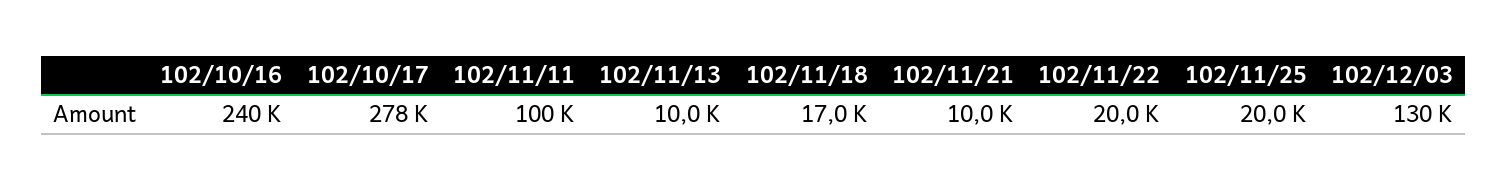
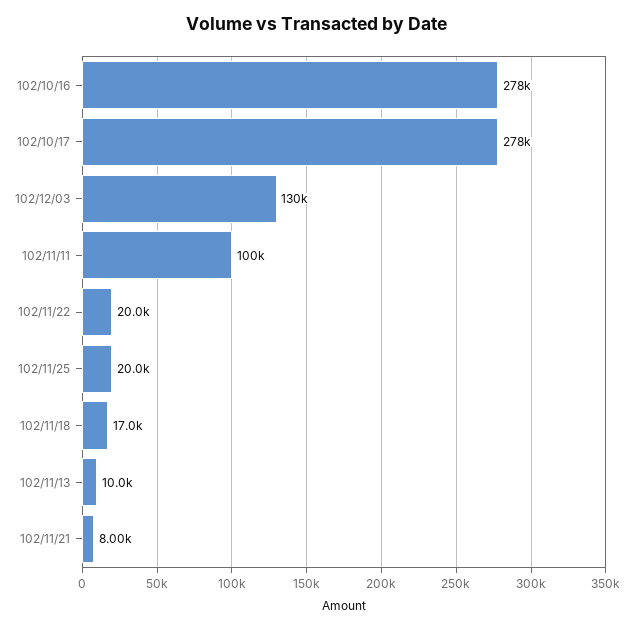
  {
-   "102/10/16": 240000,
+   "102/10/16": 278000,
    "102/10/17": 278000,
    "102/11/11": 100000,
    "102/11/13": 10000,
    "102/11/18": 17000,
-   "102/11/21": 10000,
+   "102/11/21": 8000,
    "102/11/22": 20000,
    "102/11/25": 20000,
    "102/12/03": 130000
  }

